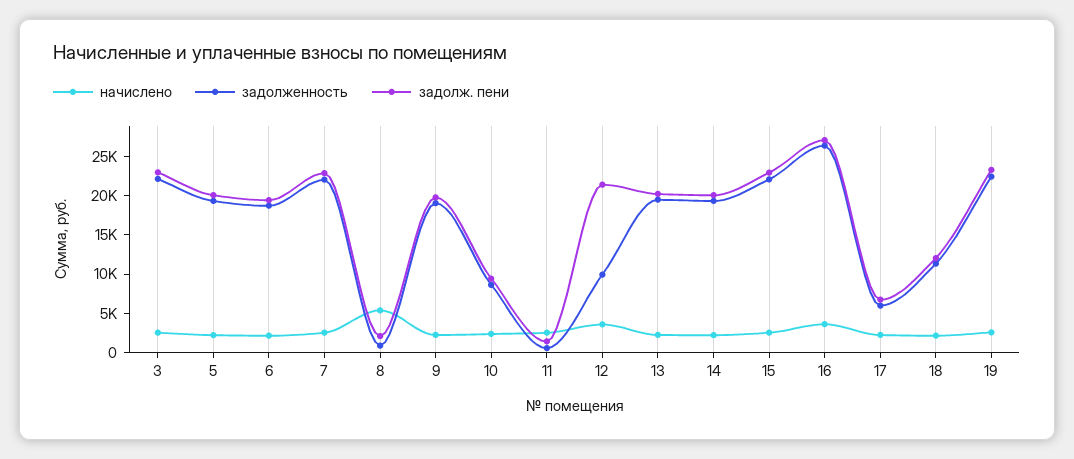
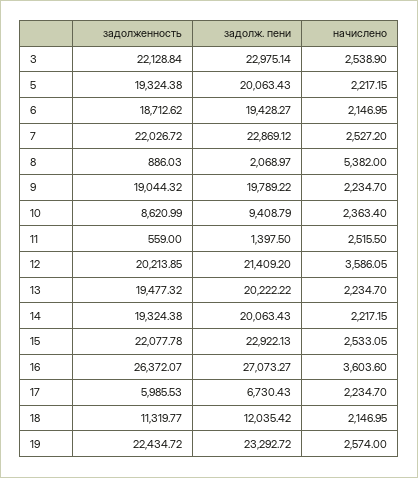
  {
    "начислено": {
      "3": 2538.9,
      "5": 2217.15,
      "6": 2146.95,
      "7": 2527.2,
      "8": 5382,
      "9": 2234.7,
      "10": 2363.4,
      "11": 2515.5,
      "12": 3586.05,
      "13": 2234.7,
      "14": 2217.15,
      "15": 2533.05,
      "16": 3603.6,
      "17": 2234.7,
      "18": 2146.95,
      "19": 2574
    },
    "задолженность": {
      "3": 22128.84,
      "5": 19324.38,
      "6": 18712.62,
      "7": 22026.72,
      "8": 886.03,
      "9": 19044.32,
      "10": 8620.99,
      "11": 559,
-     "12": 10000,
+     "12": 20213.85,
      "13": 19477.32,
      "14": 19324.38,
      "15": 22077.78,
      "16": 26372.07,
      "17": 5985.53,
      "18": 11319.77,
      "19": 22434.72
    },
    "задолж. пени": {
      "3": 22975.14,
      "5": 20063.43,
      "6": 19428.27,
      "7": 22869.12,
      "8": 2068.97,
      "9": 19789.22,
      "10": 9408.79,
      "11": 1397.5,
      "12": 21409.2,
      "13": 20222.22,
      "14": 20063.43,
      "15": 22922.13,
      "16": 27073.27,
      "17": 6730.43,
      "18": 12035.42,
      "19": 23292.72
    }
  }

